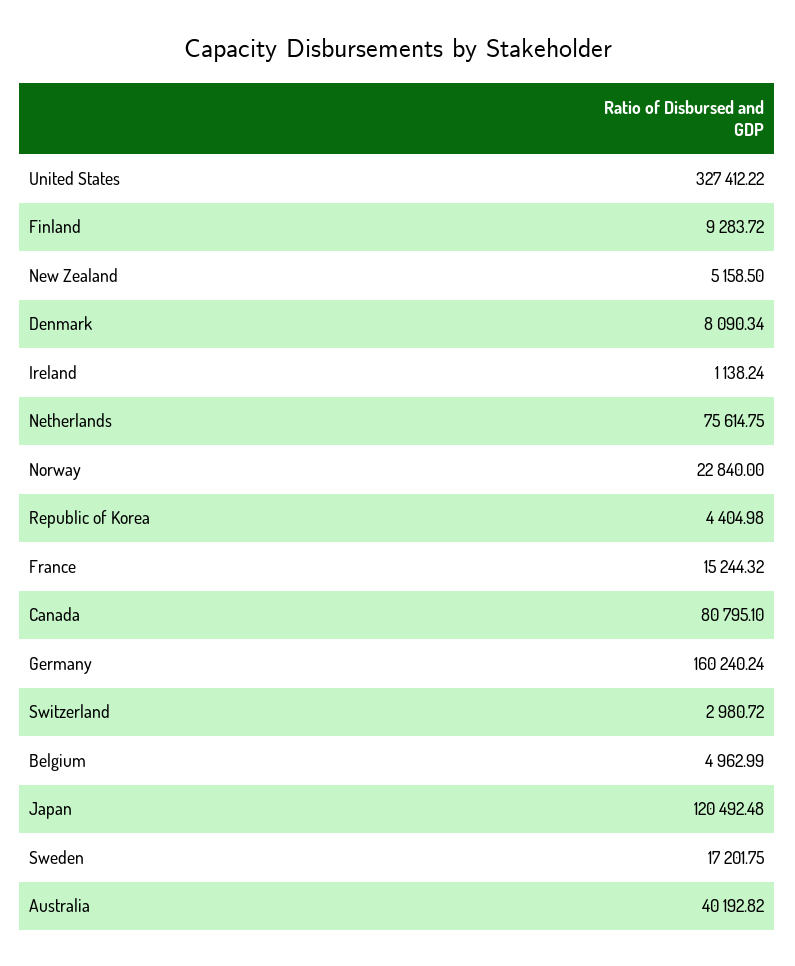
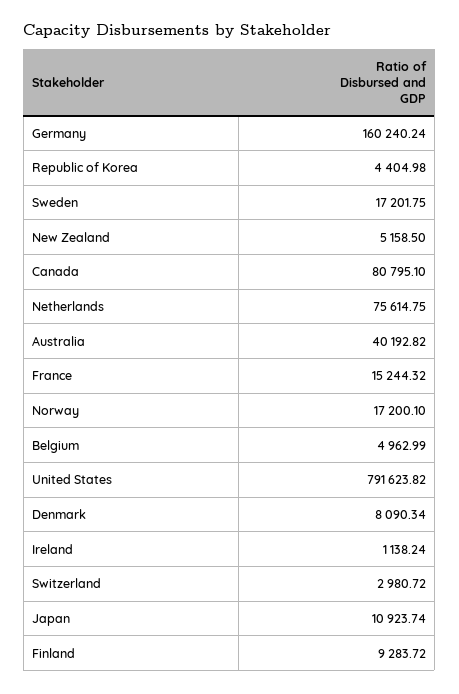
  {
-   "United States": 327412.22,
+   "United States": 791623.82,
    "Finland": 9283.72,
    "New Zealand": 5158.5,
    "Denmark": 8090.34,
    "Ireland": 1138.24,
    "Netherlands": 75614.75,
-   "Norway": 22840,
+   "Norway": 17200.1,
    "Republic of Korea": 4404.98,
    "France": 15244.32,
    "Canada": 80795.1,
    "Germany": 160240.24,
    "Switzerland": 2980.72,
    "Belgium": 4962.99,
-   "Japan": 120492.48,
+   "Japan": 10923.74,
    "Sweden": 17201.75,
    "Australia": 40192.82
  }

